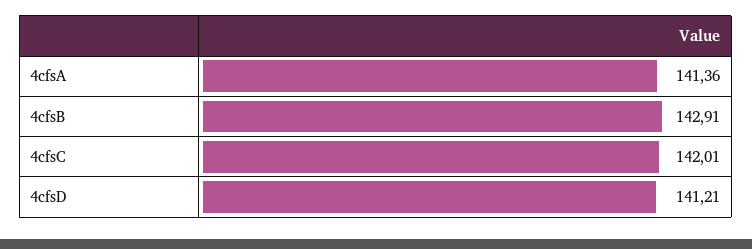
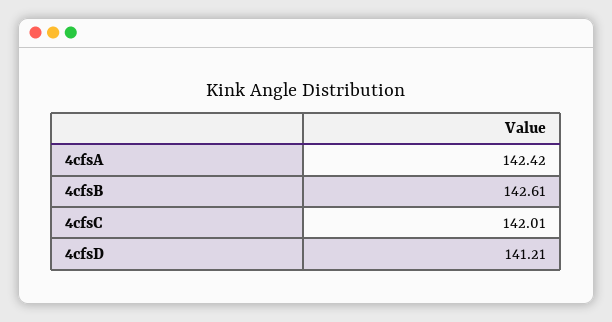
  {
-   "4cfsA": 141.36,
+   "4cfsA": 142.42,
-   "4cfsB": 142.91,
+   "4cfsB": 142.61,
    "4cfsC": 142.01,
    "4cfsD": 141.21
  }

